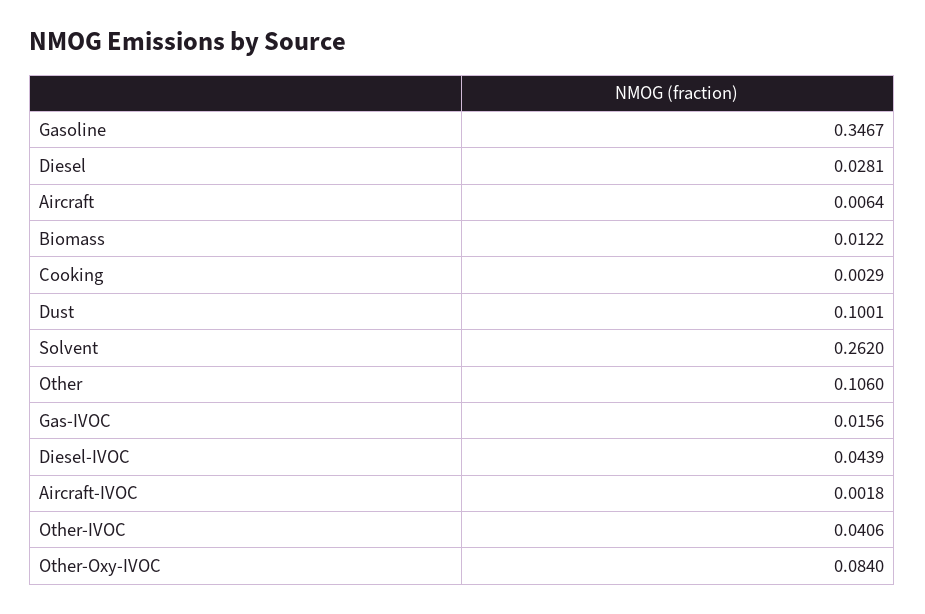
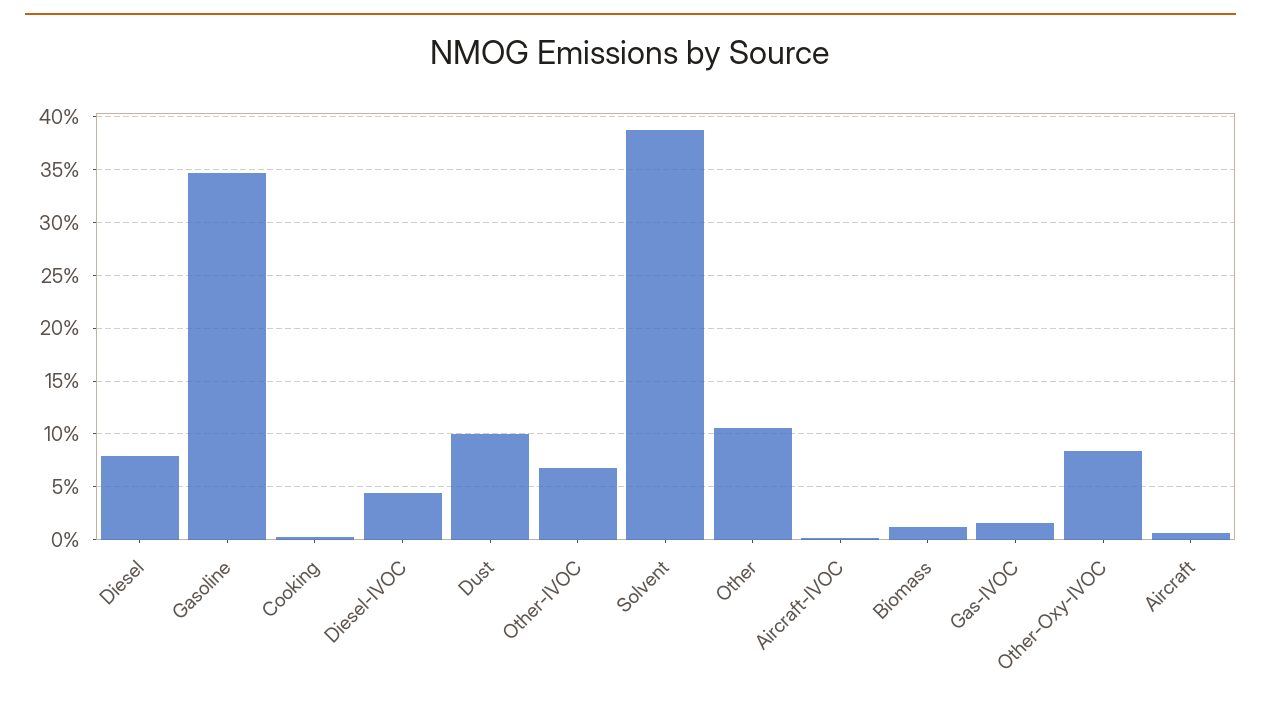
  {
    "Gasoline": 0.3467,
-   "Diesel": 0.0281,
+   "Diesel": 0.08,
    "Aircraft": 0.0064,
    "Biomass": 0.0122,
    "Cooking": 0.0029,
    "Dust": 0.1001,
-   "Solvent": 0.262,
+   "Solvent": 0.39,
    "Other": 0.106,
    "Gas-IVOC": 0.0156,
    "Diesel-IVOC": 0.0439,
    "Aircraft-IVOC": 0.0018,
-   "Other-IVOC": 0.0406,
+   "Other-IVOC": 0.07,
    "Other-Oxy-IVOC": 0.084
  }

